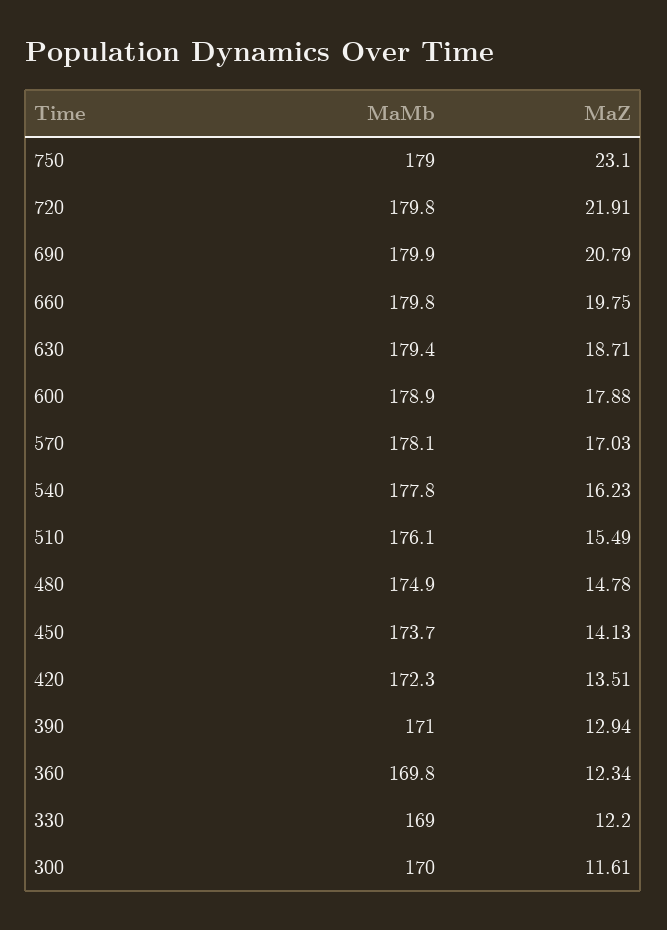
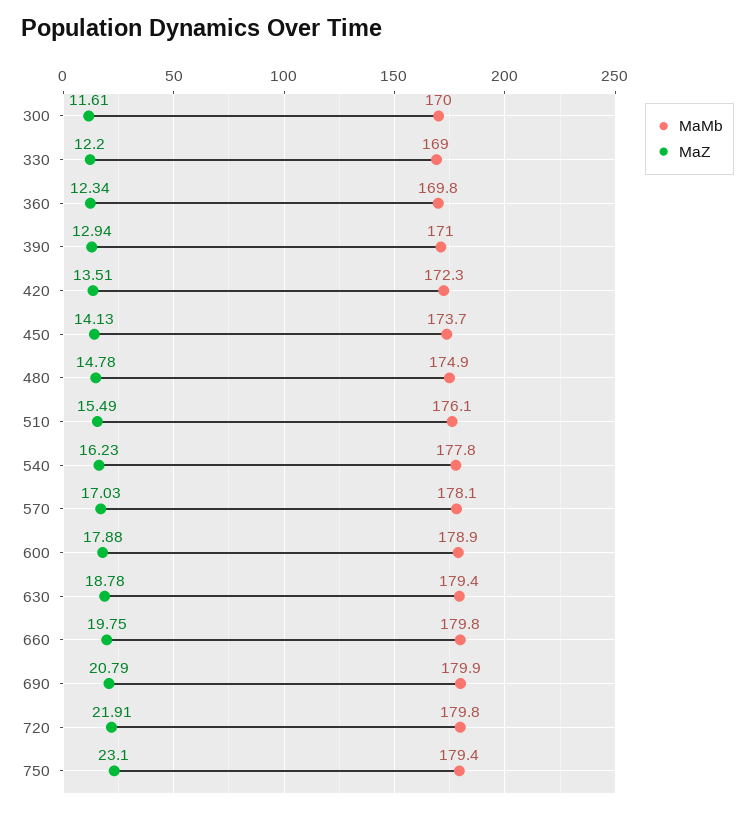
  {
    "MaMb": {
-     "750": 179,
+     "750": 179.4,
      "720": 179.8,
      "690": 179.9,
      "660": 179.8,
      "630": 179.4,
      "600": 178.9,
      "570": 178.1,
      "540": 177.8,
      "510": 176.1,
      "480": 174.9,
      "450": 173.7,
      "420": 172.3,
      "390": 171,
      "360": 169.8,
      "330": 169,
      "300": 170
    },
    "MaZ": {
      "750": 23.1,
      "720": 21.91,
      "690": 20.79,
      "660": 19.75,
-     "630": 18.71,
+     "630": 18.78,
      "600": 17.88,
      "570": 17.03,
      "540": 16.23,
      "510": 15.49,
      "480": 14.78,
      "450": 14.13,
      "420": 13.51,
      "390": 12.94,
      "360": 12.34,
      "330": 12.2,
      "300": 11.61
    }
  }

